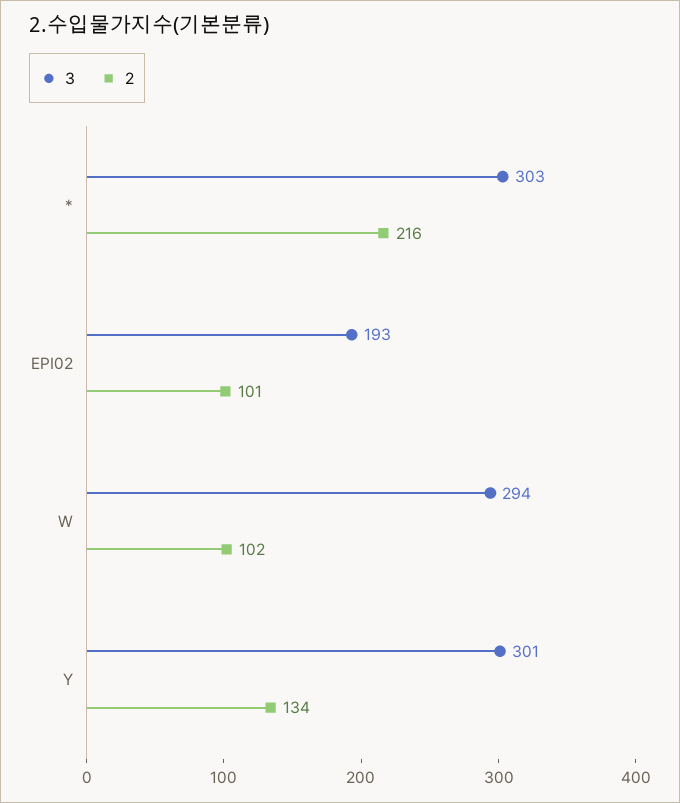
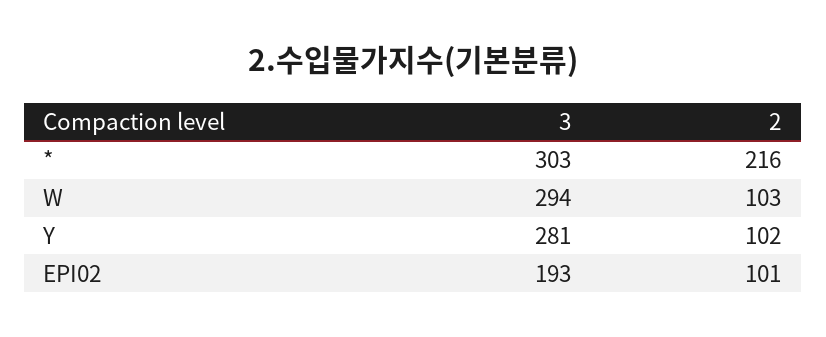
  {
    "3": {
      "*": 303,
      "EPI02": 193,
      "W": 294,
-     "Y": 301
+     "Y": 281
    },
    "2": {
      "*": 216,
      "EPI02": 101,
-     "W": 102,
+     "W": 103,
-     "Y": 134
+     "Y": 102
    }
  }

